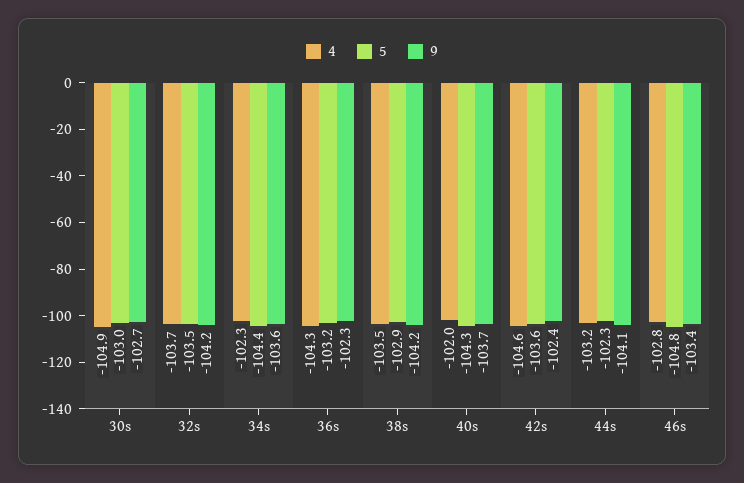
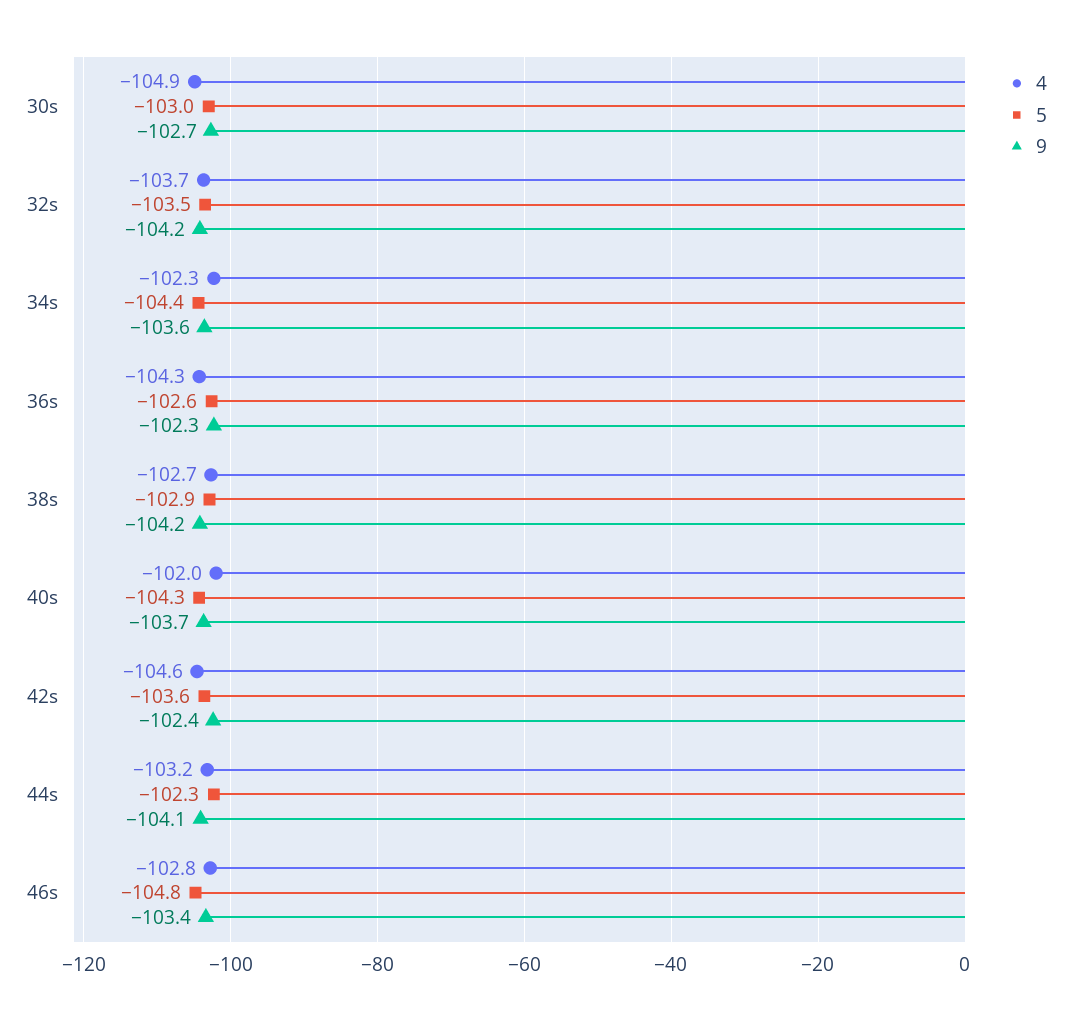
  {
    "4": {
      "30s": -104.9,
      "32s": -103.7,
      "34s": -102.3,
      "36s": -104.3,
-     "38s": -103.5,
+     "38s": -102.7,
      "40s": -102,
      "42s": -104.6,
      "44s": -103.2,
      "46s": -102.8
    },
    "5": {
      "30s": -103,
      "32s": -103.5,
      "34s": -104.4,
-     "36s": -103.2,
+     "36s": -102.6,
      "38s": -102.9,
      "40s": -104.3,
      "42s": -103.6,
      "44s": -102.3,
      "46s": -104.8
    },
    "9": {
      "30s": -102.7,
      "32s": -104.2,
      "34s": -103.6,
      "36s": -102.3,
      "38s": -104.2,
      "40s": -103.7,
      "42s": -102.4,
      "44s": -104.1,
      "46s": -103.4
    }
  }

